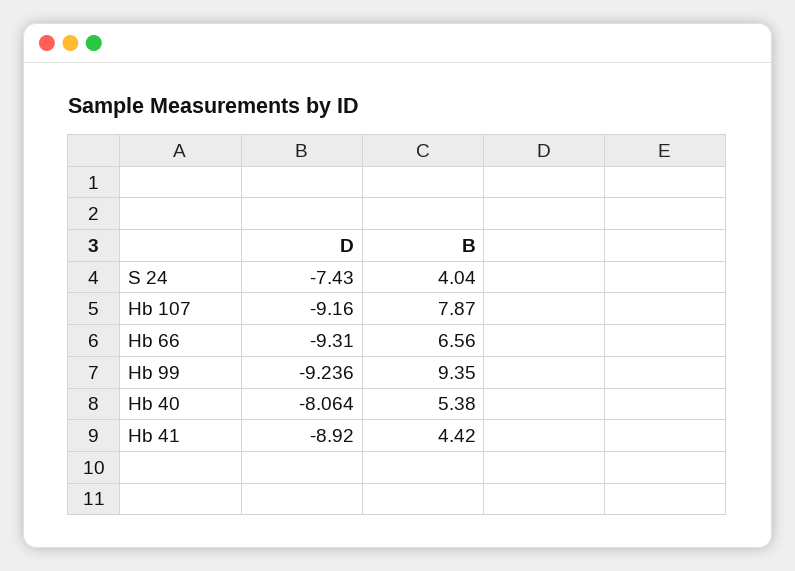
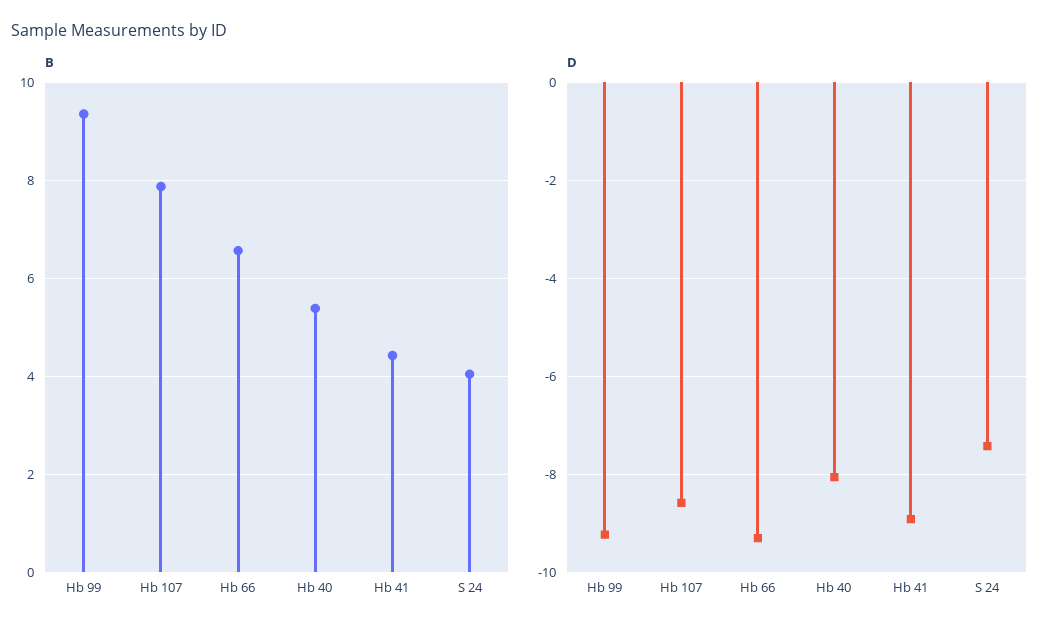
  {
    "D": {
      "S 24": -7.43,
-     "Hb 107": -9.16,
+     "Hb 107": -8.6,
      "Hb 66": -9.31,
      "Hb 99": -9.236,
      "Hb 40": -8.064,
      "Hb 41": -8.92
    },
    "B": {
      "S 24": 4.04,
      "Hb 107": 7.87,
      "Hb 66": 6.56,
      "Hb 99": 9.35,
      "Hb 40": 5.38,
      "Hb 41": 4.42
    }
  }

